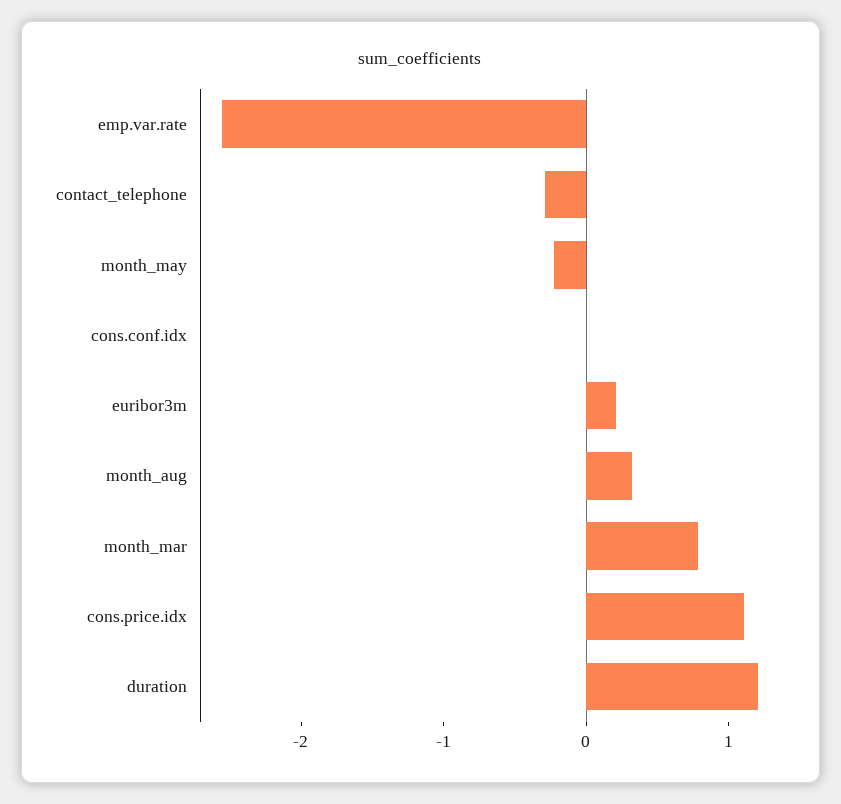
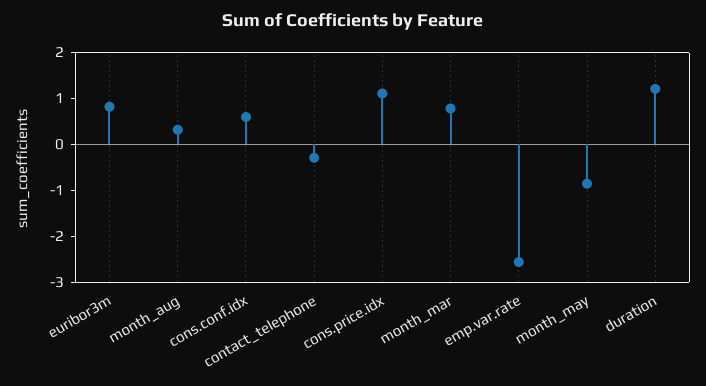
  {
    "emp.var.rate": -2.6,
    "contact_telephone": -0.2,
-   "month_may": -0.2,
+   "month_may": -0.8,
-   "cons.conf.idx": 0,
+   "cons.conf.idx": 0.6,
-   "euribor3m": 0.2,
+   "euribor3m": 0.8,
    "month_aug": 0.4,
    "month_mar": 0.8,
    "cons.price.idx": 1.2,
    "duration": 1.2
  }

